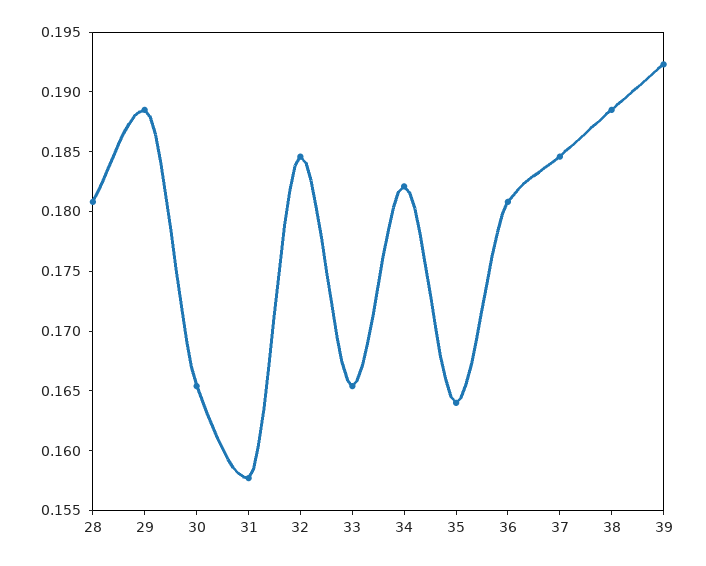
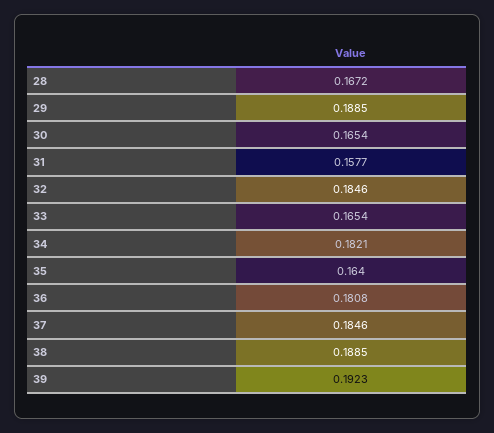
  {
-   "28": 0.181,
+   "28": 0.1672,
    "29": 0.1885,
    "30": 0.1654,
    "31": 0.1577,
    "32": 0.1846,
    "33": 0.1654,
    "34": 0.1821,
    "35": 0.164,
    "36": 0.1808,
    "37": 0.1846,
    "38": 0.1885,
    "39": 0.1923
  }

